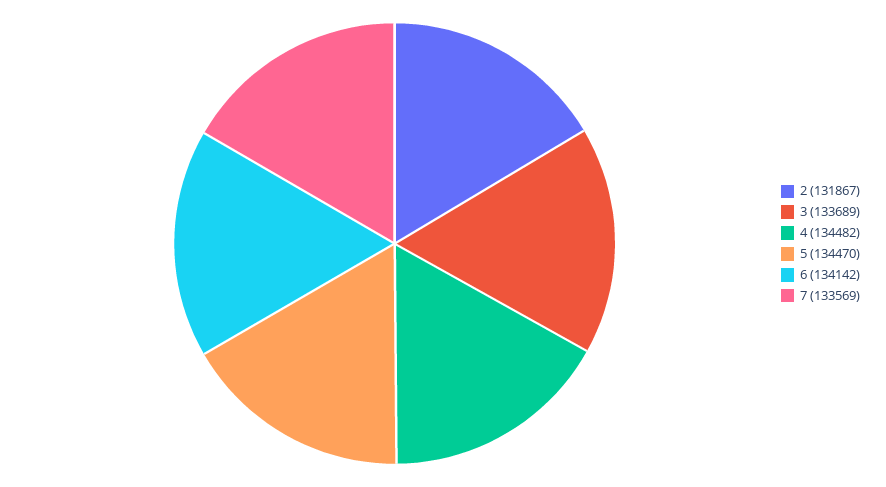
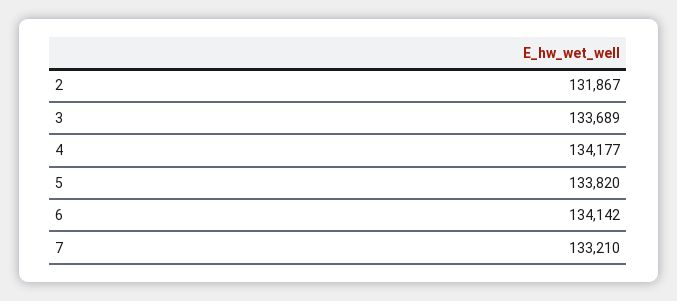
  {
    "2": 131867,
    "3": 133689,
-   "4": 134482,
+   "4": 134177,
-   "5": 134470,
+   "5": 133820,
    "6": 134142,
-   "7": 133569
+   "7": 133210
  }

